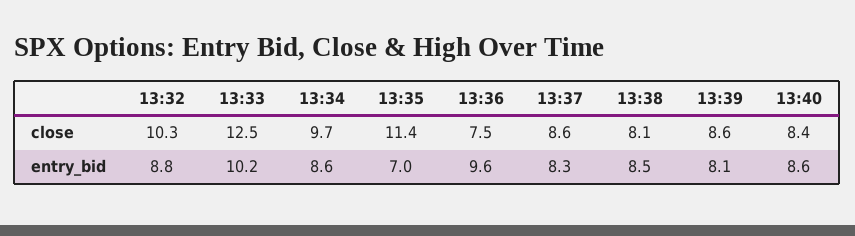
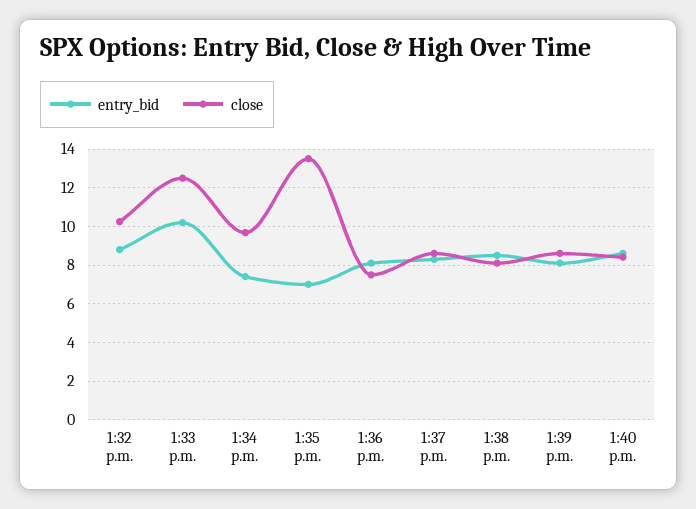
  {
    "close": {
      "13:32": 10.3,
      "13:33": 12.5,
      "13:34": 9.7,
-     "13:35": 11.4,
+     "13:35": 13.5,
      "13:36": 7.5,
      "13:37": 8.6,
      "13:38": 8.1,
      "13:39": 8.6,
      "13:40": 8.4
    },
    "entry_bid": {
      "13:32": 8.8,
      "13:33": 10.2,
-     "13:34": 8.6,
+     "13:34": 7.5,
      "13:35": 7,
-     "13:36": 9.6,
+     "13:36": 8,
      "13:37": 8.3,
      "13:38": 8.5,
      "13:39": 8.1,
      "13:40": 8.6
    }
  }

